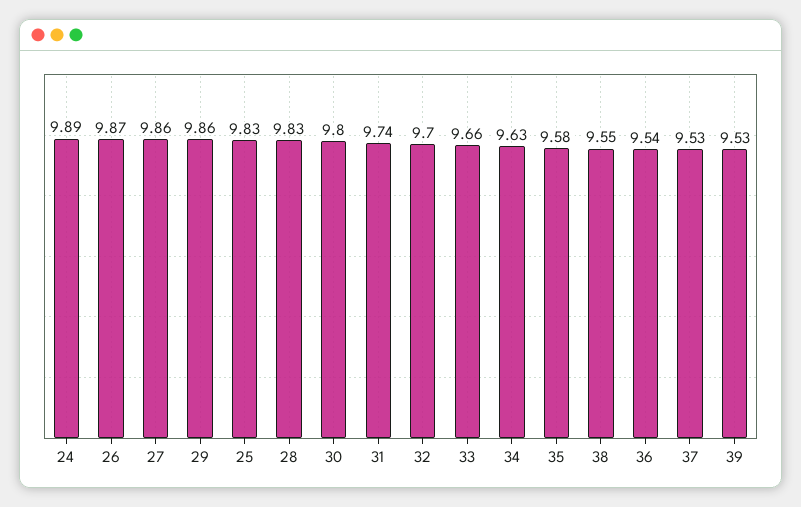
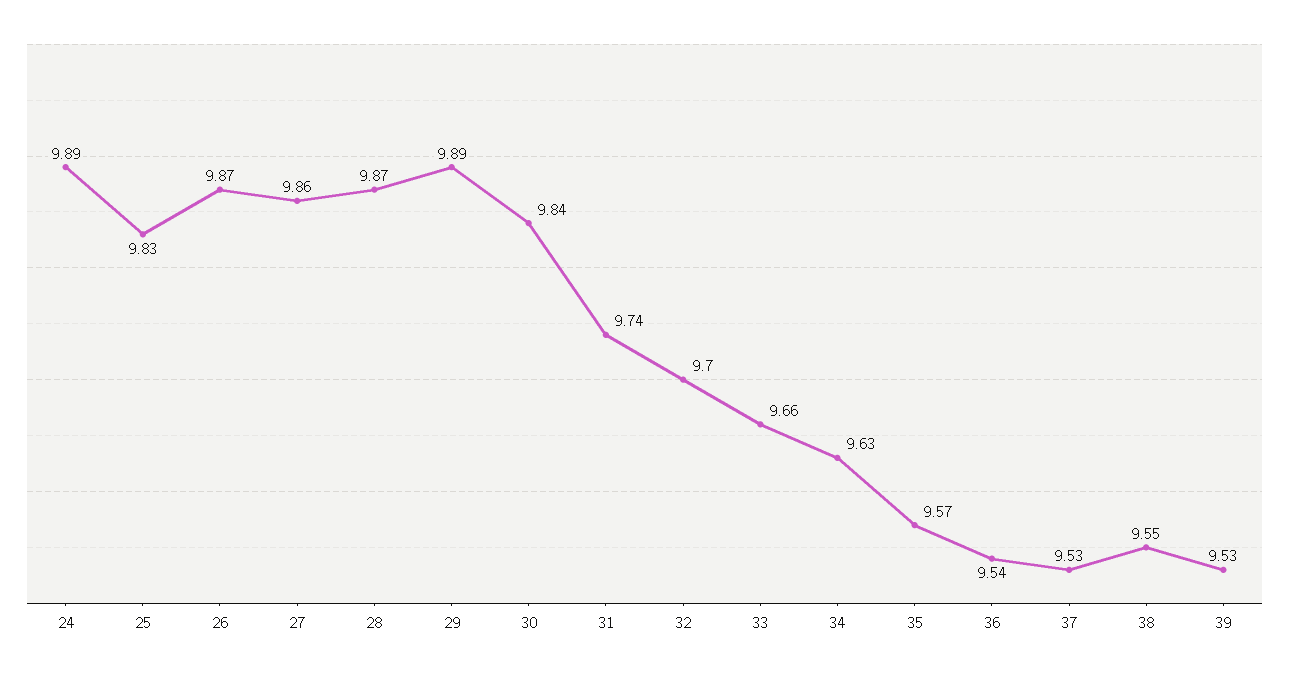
  {
    "24": 9.89,
    "26": 9.87,
    "27": 9.86,
-   "29": 9.86,
+   "29": 9.89,
    "25": 9.83,
-   "28": 9.83,
+   "28": 9.87,
-   "30": 9.8,
+   "30": 9.84,
    "31": 9.74,
    "32": 9.7,
    "33": 9.66,
    "34": 9.63,
-   "35": 9.58,
+   "35": 9.57,
    "38": 9.55,
    "36": 9.54,
    "37": 9.53,
    "39": 9.53
  }

